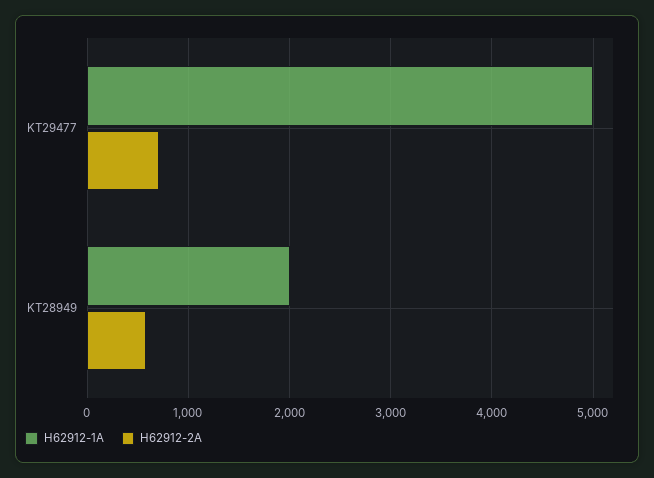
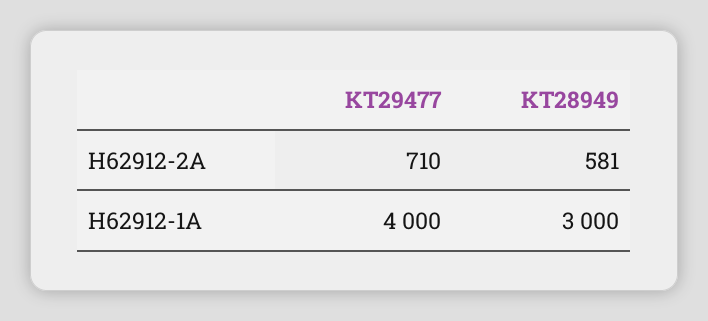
  {
    "H62912-1A": {
-     "KT29477": 5000,
+     "KT29477": 4000,
-     "KT28949": 2000
+     "KT28949": 3000
    },
    "H62912-2A": {
      "KT29477": 710,
      "KT28949": 581
    }
  }

